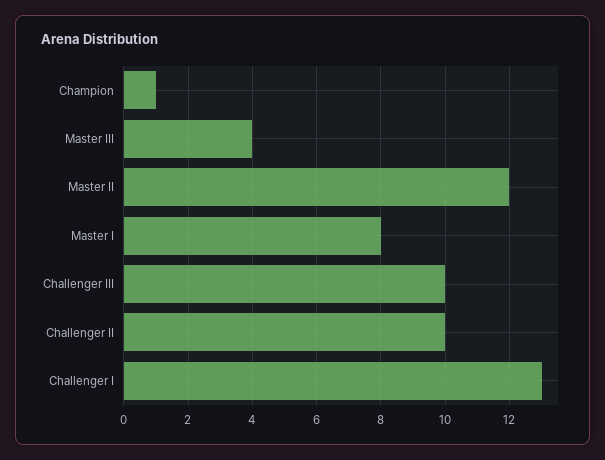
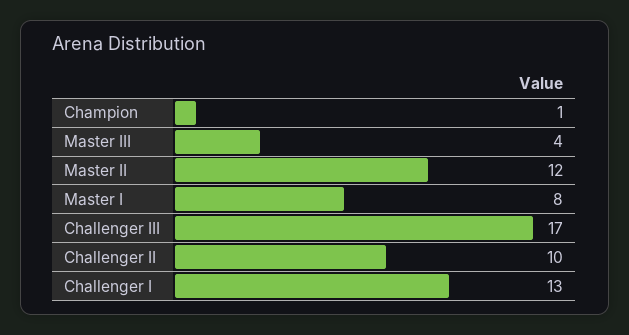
  {
    "Champion": 1,
    "Master III": 4,
    "Master II": 12,
    "Master I": 8,
-   "Challenger III": 10,
+   "Challenger III": 17,
    "Challenger II": 10,
    "Challenger I": 13
  }

